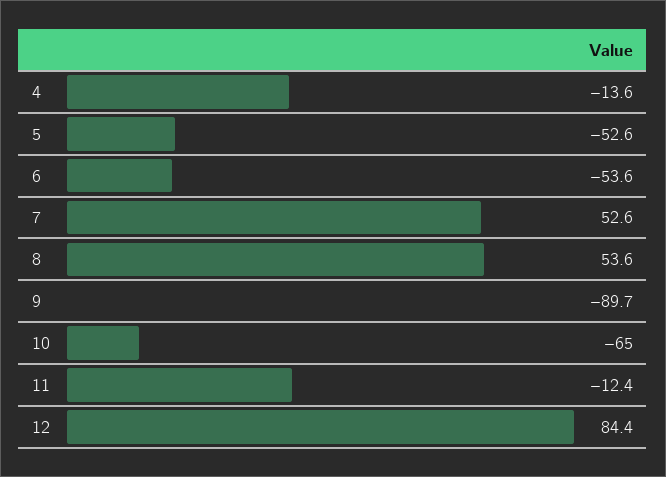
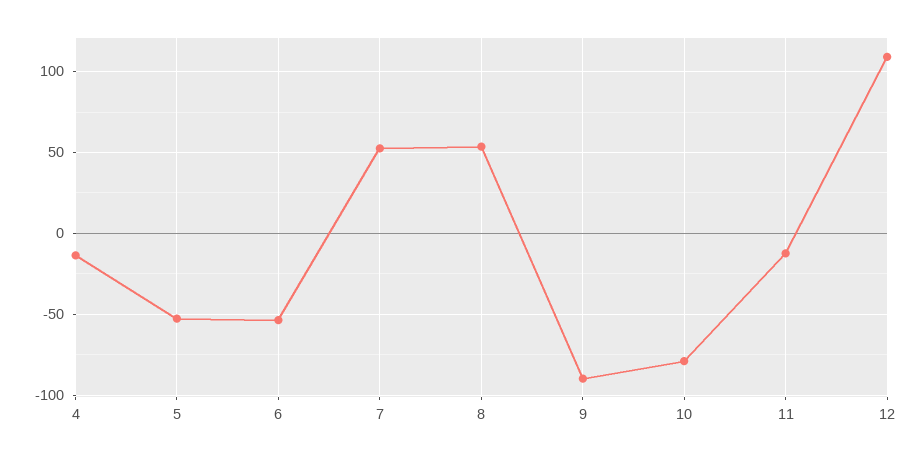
  {
    "4": -13.6,
    "5": -52.6,
    "6": -53.6,
    "7": 52.6,
    "8": 53.6,
    "9": -89.7,
-   "10": -65,
+   "10": -80,
    "11": -12.4,
-   "12": 84.4
+   "12": 110
  }

